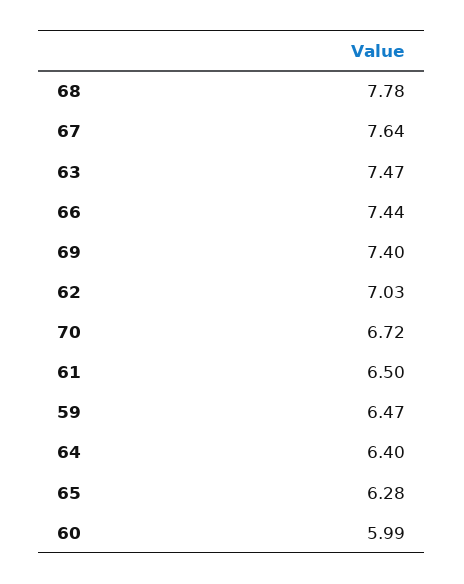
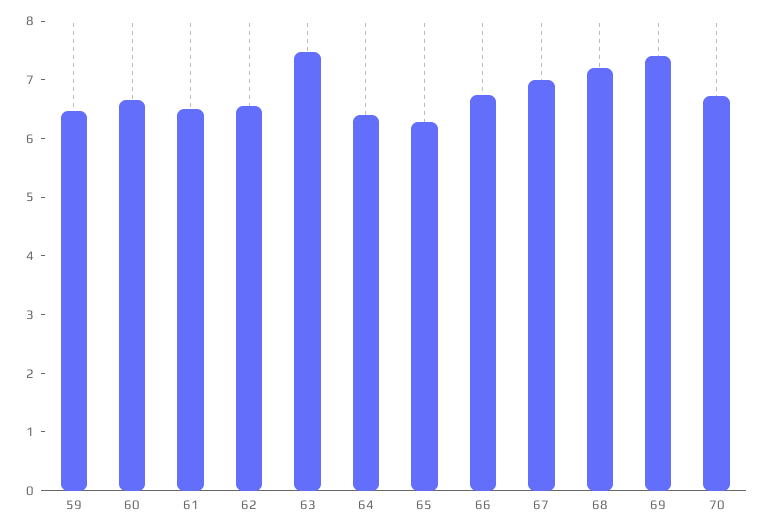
  {
-   "68": 7.78,
+   "68": 7.2,
-   "67": 7.64,
+   "67": 7,
    "63": 7.47,
-   "66": 7.44,
+   "66": 6.8,
    "69": 7.4,
-   "62": 7.03,
+   "62": 6.6,
    "70": 6.72,
    "61": 6.5,
    "59": 6.47,
    "64": 6.4,
    "65": 6.28,
-   "60": 5.99
+   "60": 6.6
  }

